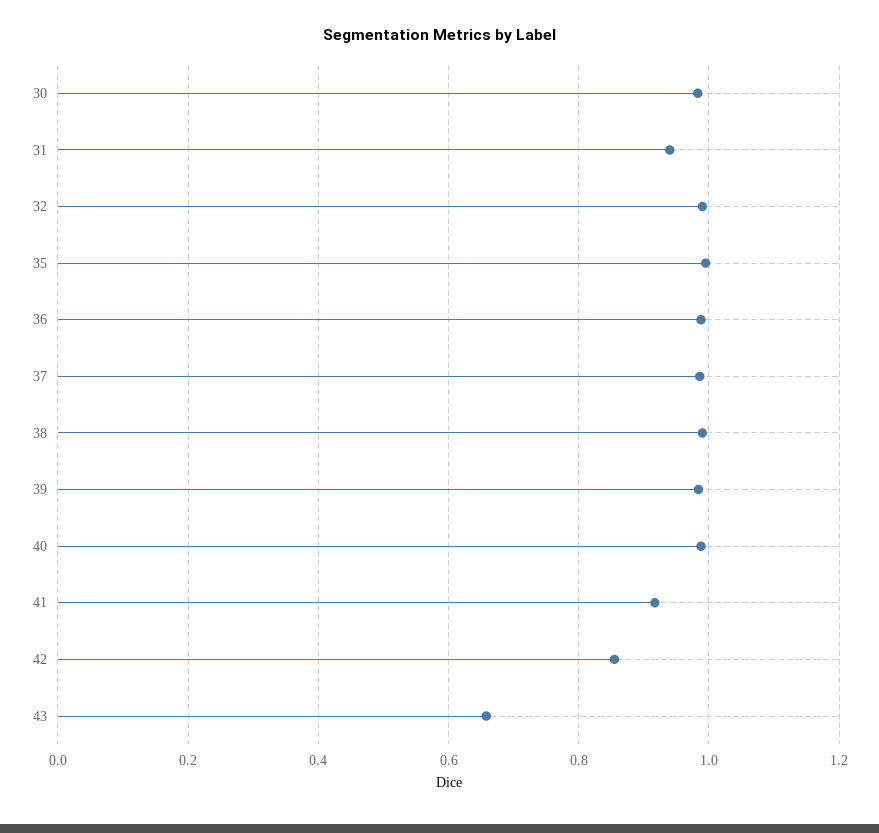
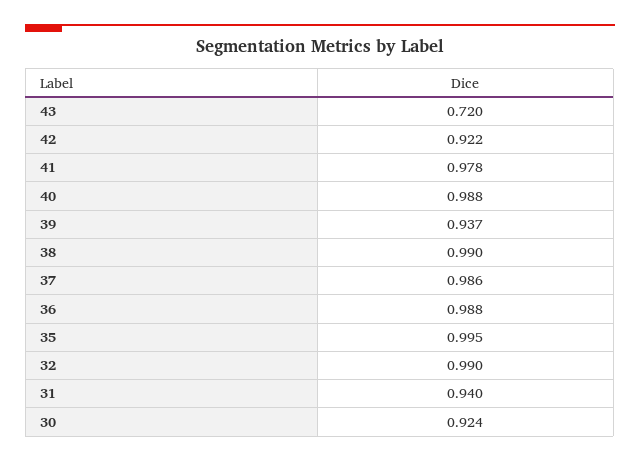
  {
-   "30": 0.98,
+   "30": 0.924,
    "31": 0.94,
    "32": 0.99,
    "35": 0.995,
    "36": 0.988,
    "37": 0.986,
    "38": 0.99,
-   "39": 0.98,
+   "39": 0.937,
    "40": 0.988,
-   "41": 0.92,
+   "41": 0.978,
-   "42": 0.86,
+   "42": 0.922,
-   "43": 0.66
+   "43": 0.72
  }

